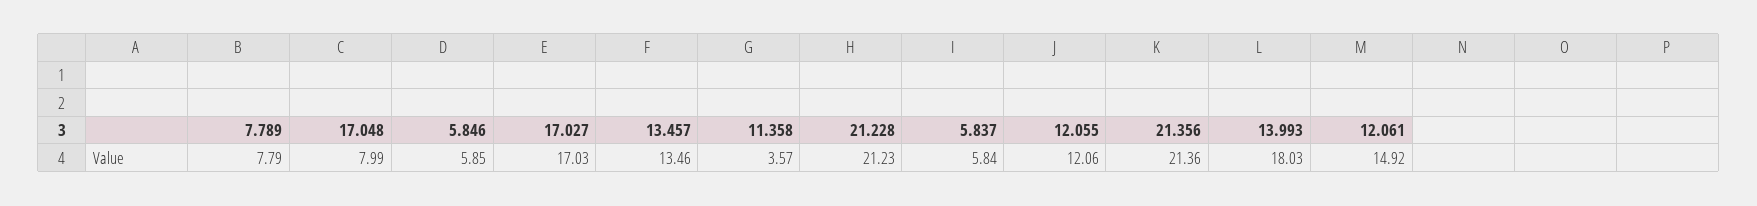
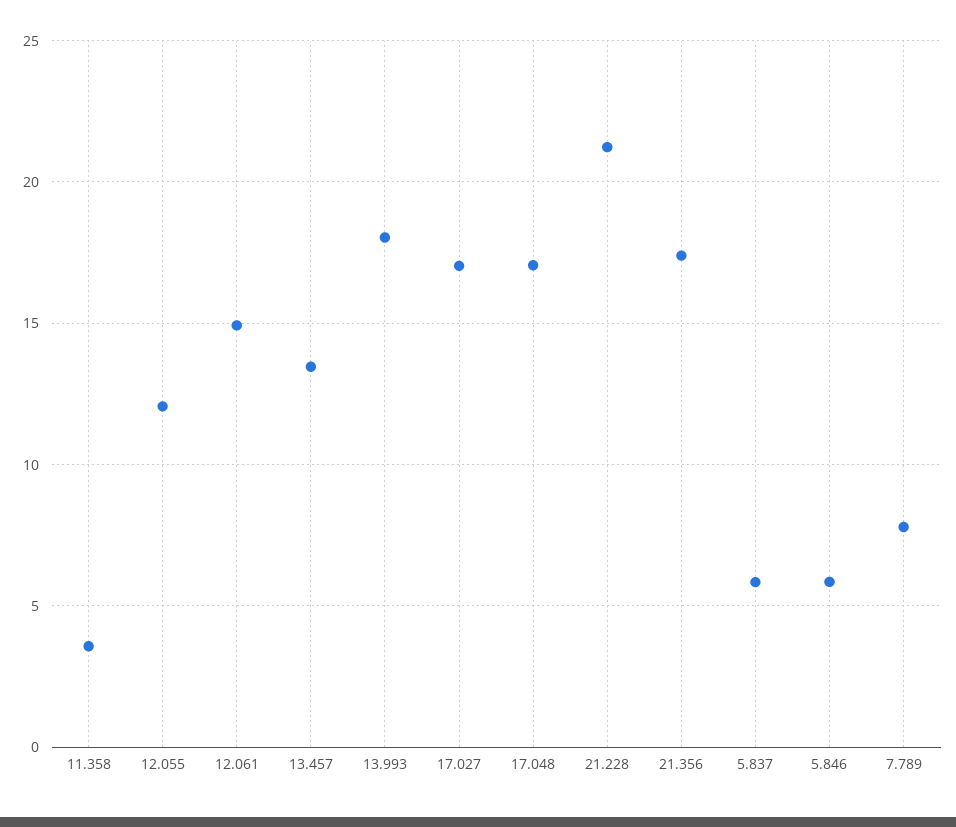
  {
    "7.789": 7.79,
-   "17.048": 7.99,
+   "17.048": 17,
    "5.846": 5.85,
    "17.027": 17.03,
    "13.457": 13.46,
    "11.358": 3.57,
    "21.228": 21.23,
    "5.837": 5.84,
    "12.055": 12.06,
-   "21.356": 21.36,
+   "21.356": 17.5,
    "13.993": 18.03,
    "12.061": 14.92
  }

